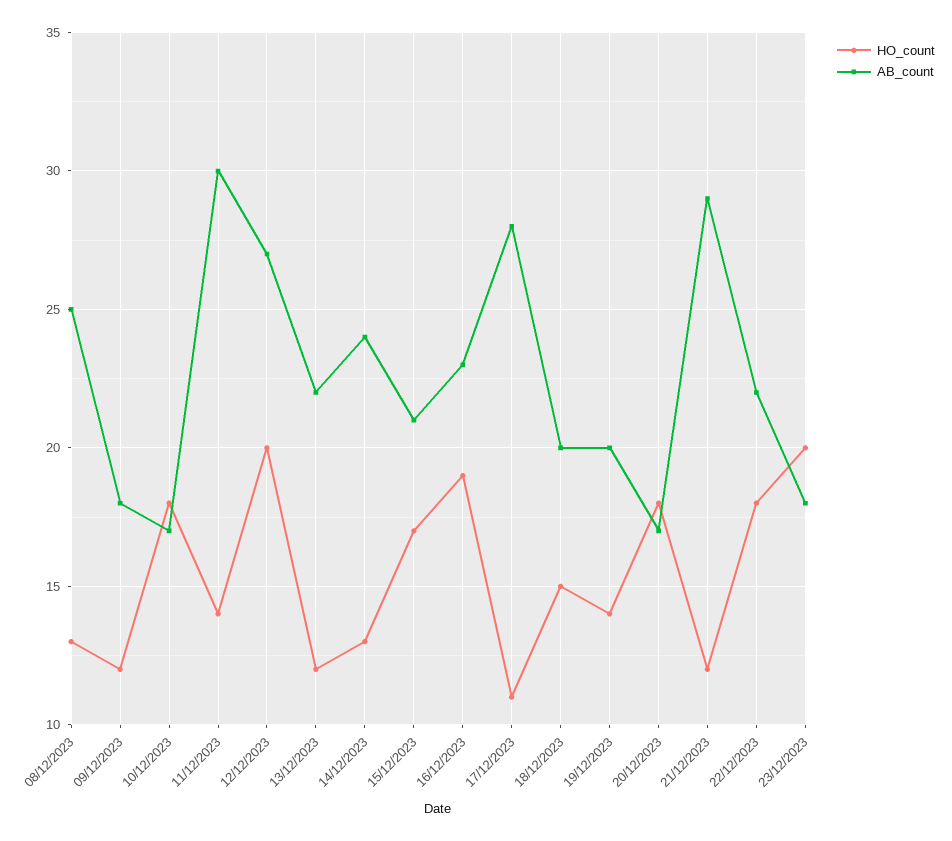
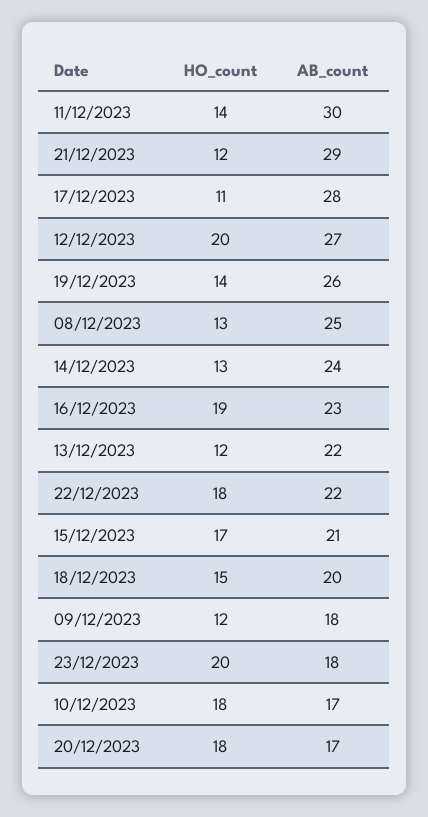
  {
    "HO_count": {
      "08/12/2023": 13,
      "09/12/2023": 12,
      "10/12/2023": 18,
      "11/12/2023": 14,
      "12/12/2023": 20,
      "13/12/2023": 12,
      "14/12/2023": 13,
      "15/12/2023": 17,
      "16/12/2023": 19,
      "17/12/2023": 11,
      "18/12/2023": 15,
      "19/12/2023": 14,
      "20/12/2023": 18,
      "21/12/2023": 12,
      "22/12/2023": 18,
      "23/12/2023": 20
    },
    "AB_count": {
      "08/12/2023": 25,
      "09/12/2023": 18,
      "10/12/2023": 17,
      "11/12/2023": 30,
      "12/12/2023": 27,
      "13/12/2023": 22,
      "14/12/2023": 24,
      "15/12/2023": 21,
      "16/12/2023": 23,
      "17/12/2023": 28,
      "18/12/2023": 20,
-     "19/12/2023": 20,
+     "19/12/2023": 26,
      "20/12/2023": 17,
      "21/12/2023": 29,
      "22/12/2023": 22,
      "23/12/2023": 18
    }
  }

